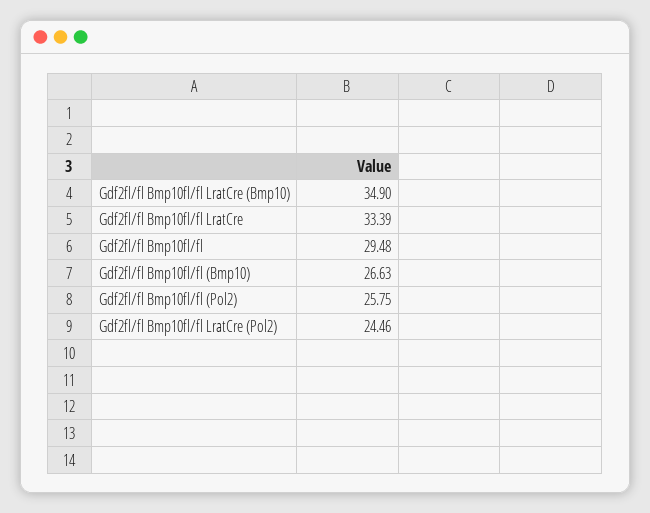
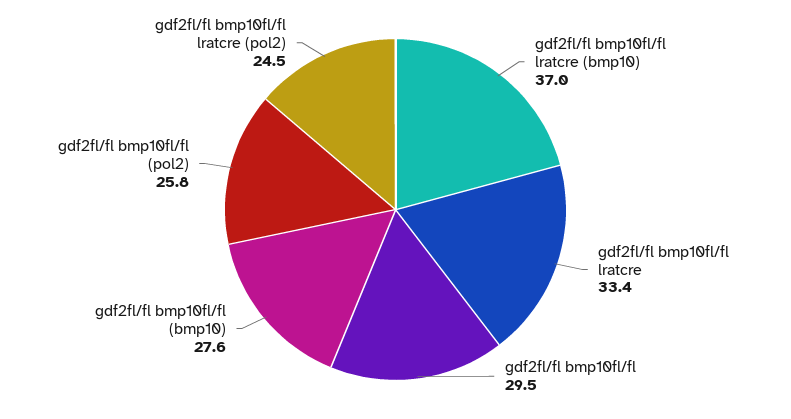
  {
-   "Gdf2fl/fl Bmp10fl/fl LratCre (Bmp10)": 34.9,
+   "Gdf2fl/fl Bmp10fl/fl LratCre (Bmp10)": 37,
    "Gdf2fl/fl Bmp10fl/fl LratCre": 33.39,
    "Gdf2fl/fl Bmp10fl/fl": 29.48,
-   "Gdf2fl/fl Bmp10fl/fl (Bmp10)": 26.63,
+   "Gdf2fl/fl Bmp10fl/fl (Bmp10)": 27.6,
    "Gdf2fl/fl Bmp10fl/fl (Pol2)": 25.75,
    "Gdf2fl/fl Bmp10fl/fl LratCre (Pol2)": 24.46
  }

